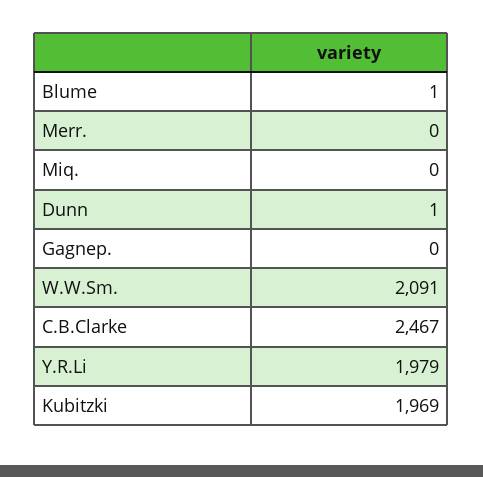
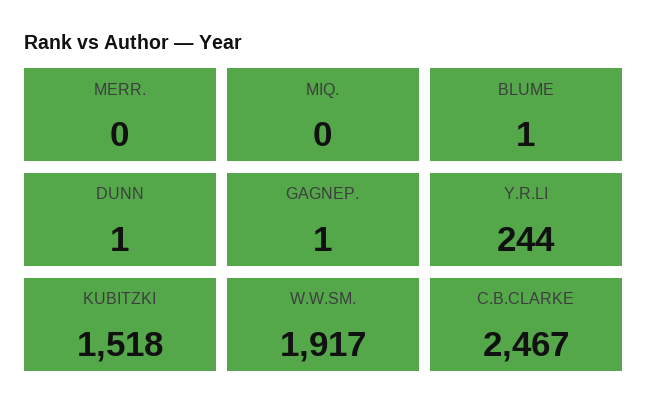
  {
    "Blume": 1,
    "Merr.": 0,
    "Miq.": 0,
    "Dunn": 1,
-   "Gagnep.": 0,
+   "Gagnep.": 1,
-   "W.W.Sm.": 2091,
+   "W.W.Sm.": 1917,
    "C.B.Clarke": 2467,
-   "Y.R.Li": 1979,
+   "Y.R.Li": 244,
-   "Kubitzki": 1969
+   "Kubitzki": 1518
  }

